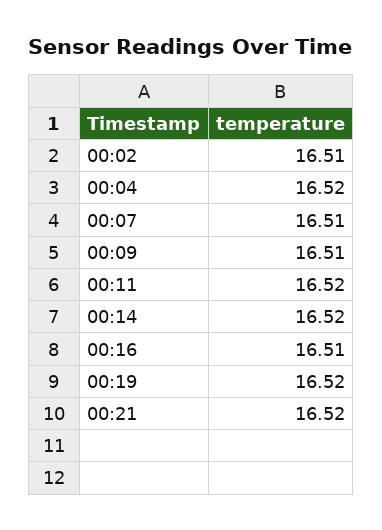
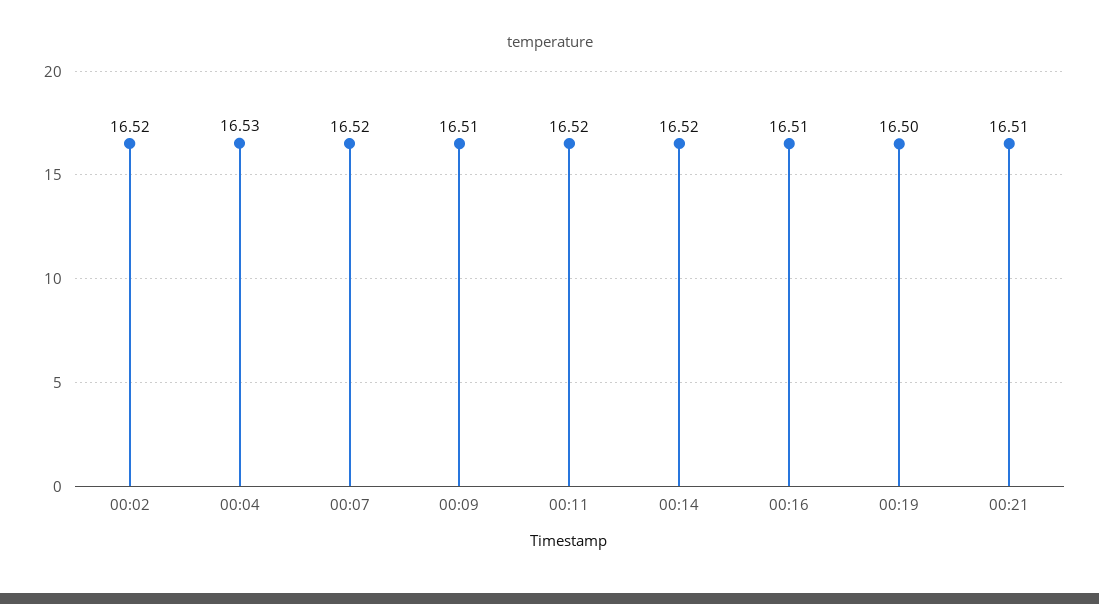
  {
-   "00:02": 16.51,
+   "00:02": 16.52,
-   "00:04": 16.52,
+   "00:04": 16.53,
-   "00:07": 16.51,
+   "00:07": 16.52,
    "00:09": 16.51,
    "00:11": 16.52,
    "00:14": 16.52,
    "00:16": 16.51,
-   "00:19": 16.52,
+   "00:19": 16.5,
-   "00:21": 16.52
+   "00:21": 16.51
  }

